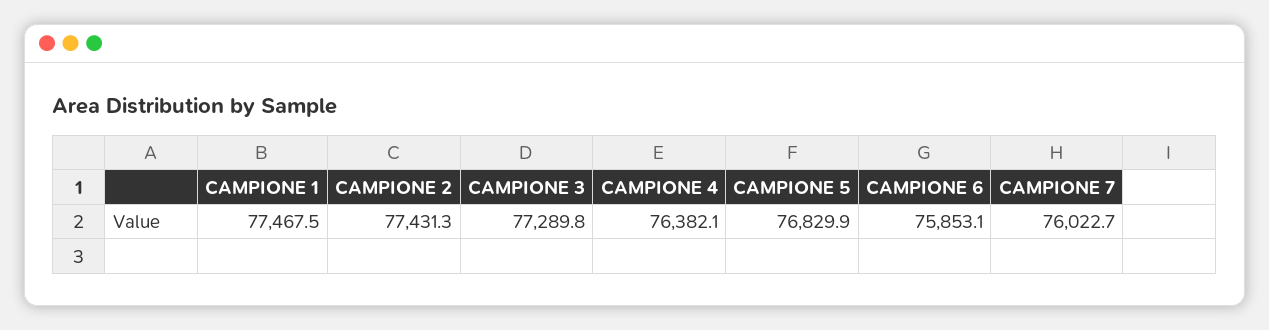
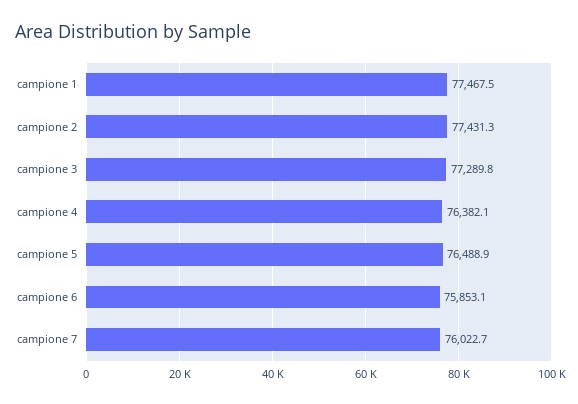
  {
    "CAMPIONE 1": 77467.5,
    "CAMPIONE 2": 77431.3,
    "CAMPIONE 3": 77289.8,
    "CAMPIONE 4": 76382.1,
-   "CAMPIONE 5": 76829.9,
+   "CAMPIONE 5": 76488.9,
    "CAMPIONE 6": 75853.1,
    "CAMPIONE 7": 76022.7
  }

